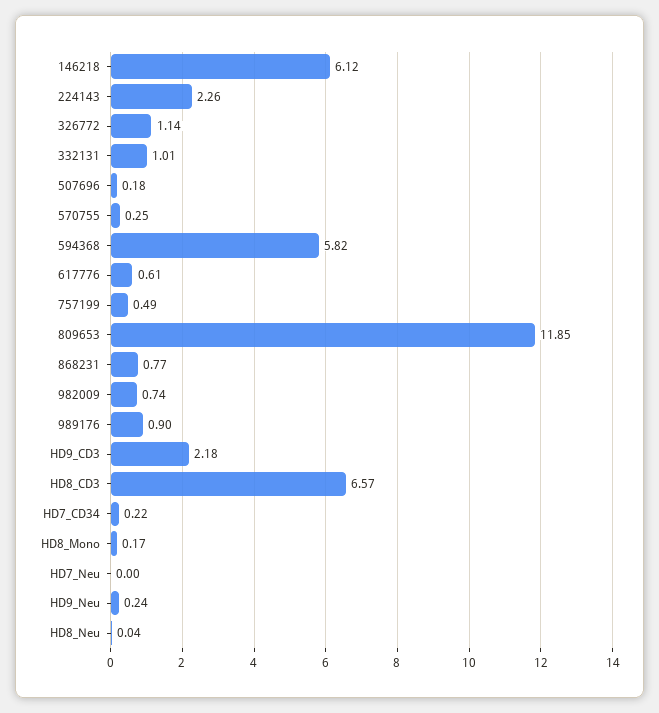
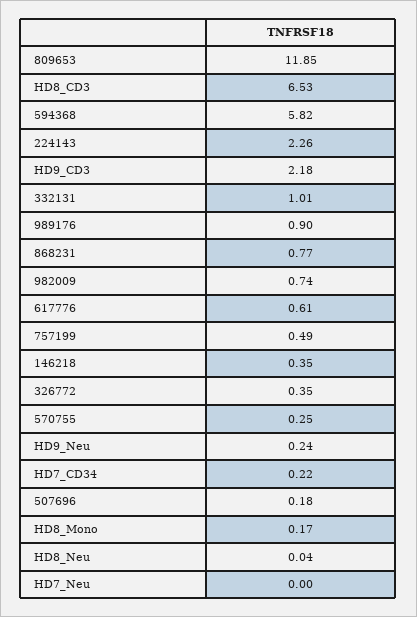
  {
-   "146218": 6.12,
+   "146218": 0.35,
    "224143": 2.26,
-   "326772": 1.14,
+   "326772": 0.35,
    "332131": 1.01,
    "507696": 0.18,
    "570755": 0.25,
    "594368": 5.82,
    "617776": 0.61,
    "757199": 0.49,
    "809653": 11.85,
    "868231": 0.77,
    "982009": 0.74,
    "989176": 0.9,
    "HD9_CD3": 2.18,
-   "HD8_CD3": 6.57,
+   "HD8_CD3": 6.53,
    "HD7_CD34": 0.22,
    "HD8_Mono": 0.17,
    "HD7_Neu": 0,
    "HD9_Neu": 0.24,
    "HD8_Neu": 0.04
  }

